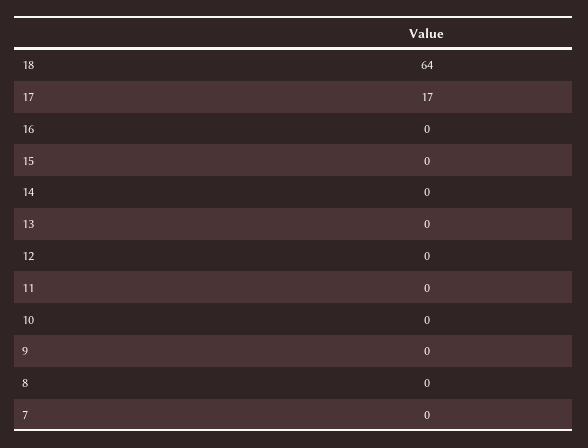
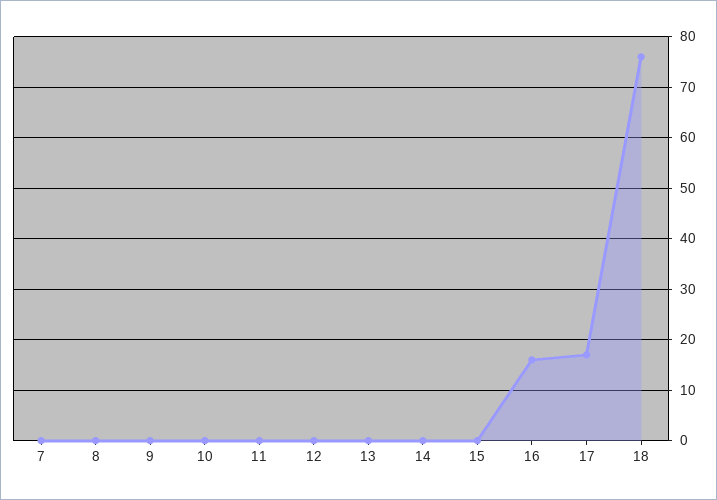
  {
-   "18": 64,
+   "18": 75,
    "17": 17,
-   "16": 0,
+   "16": 15,
    "15": 0,
    "14": 0,
    "13": 0,
    "12": 0,
    "11": 0,
    "10": 0,
    "9": 0,
    "8": 0,
    "7": 0
  }

